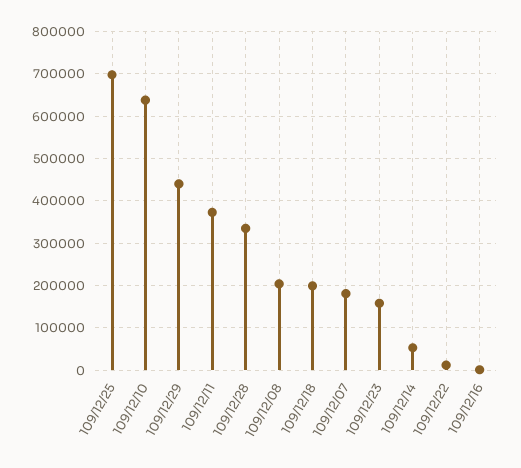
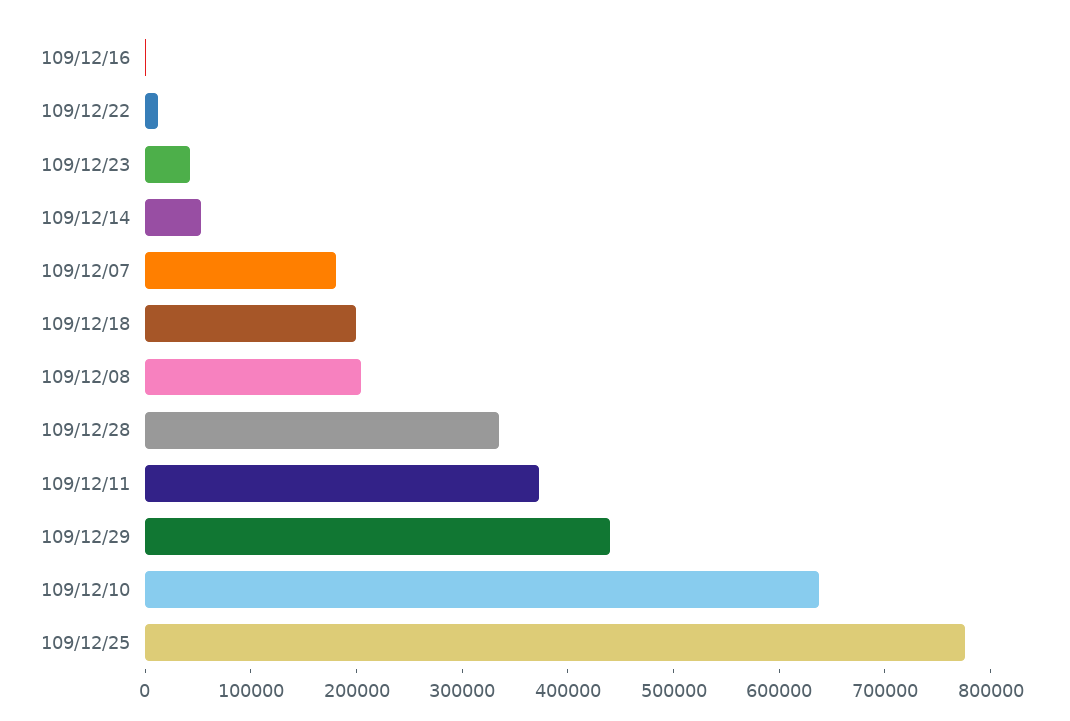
  {
-   "109/12/25": 700000,
+   "109/12/25": 780000,
    "109/12/10": 640000,
    "109/12/29": 440000,
    "109/12/11": 380000,
    "109/12/28": 340000,
    "109/12/08": 200000,
    "109/12/18": 200000,
    "109/12/07": 180000,
-   "109/12/23": 160000,
+   "109/12/23": 40000,
    "109/12/14": 60000,
    "109/12/22": 20000,
    "109/12/16": 0
  }

